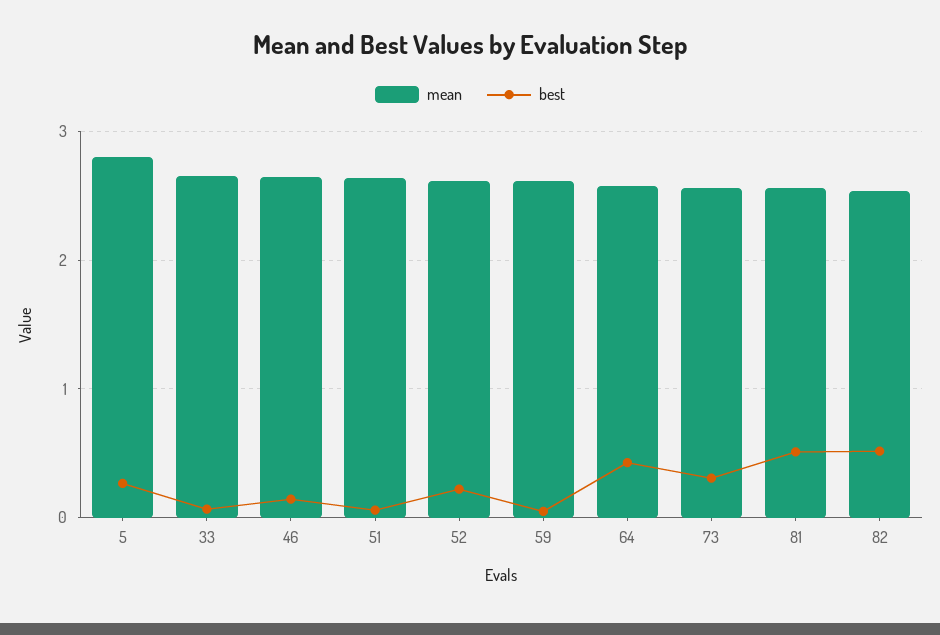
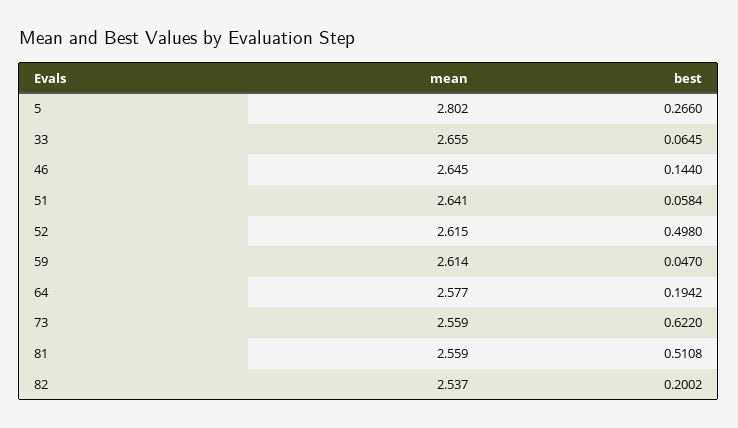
  {
    "mean": {
      "5": 2.802,
      "33": 2.655,
      "46": 2.645,
      "51": 2.641,
      "52": 2.615,
      "59": 2.614,
      "64": 2.577,
      "73": 2.559,
      "81": 2.559,
      "82": 2.537
    },
    "best": {
      "5": 0.266,
      "33": 0.0645,
      "46": 0.144,
      "51": 0.0584,
-     "52": 0.2,
+     "52": 0.498,
      "59": 0.047,
-     "64": 0.4,
+     "64": 0.1942,
-     "73": 0.3,
+     "73": 0.622,
      "81": 0.5108,
-     "82": 0.5
+     "82": 0.2002
    }
  }

